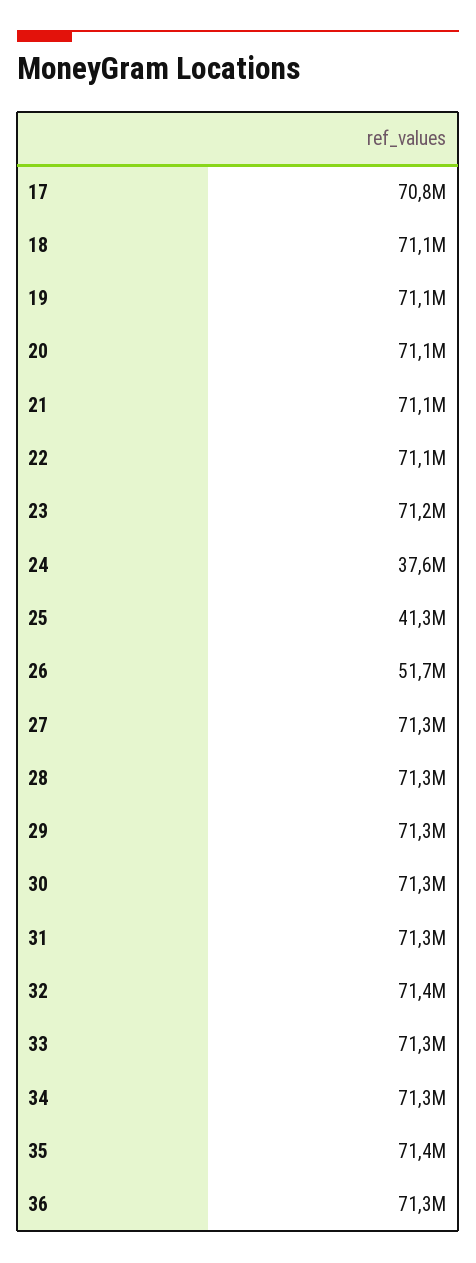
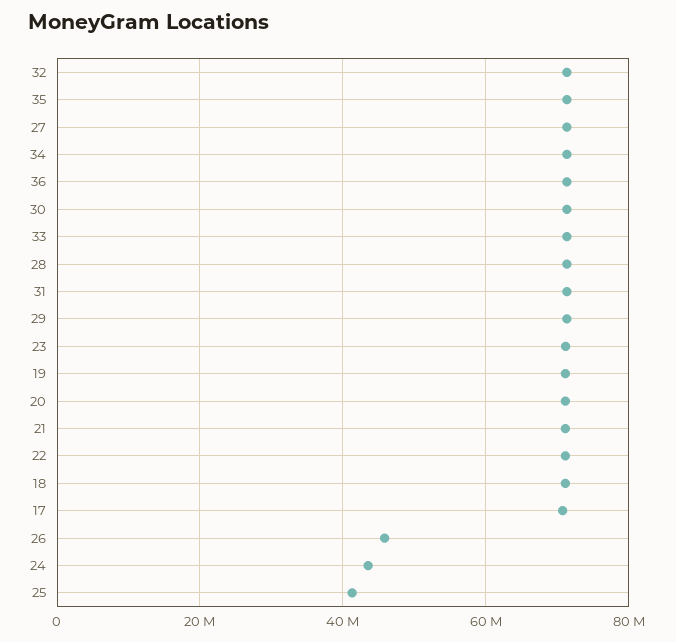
  {
    "17": 70800000,
    "18": 71100000,
    "19": 71100000,
    "20": 71100000,
    "21": 71100000,
    "22": 71100000,
    "23": 71200000,
-   "24": 37600000,
+   "24": 44000000,
    "25": 41300000,
-   "26": 51700000,
+   "26": 46000000,
    "27": 71300000,
    "28": 71300000,
    "29": 71300000,
    "30": 71300000,
    "31": 71300000,
    "32": 71400000,
    "33": 71300000,
    "34": 71300000,
    "35": 71400000,
    "36": 71300000
  }

